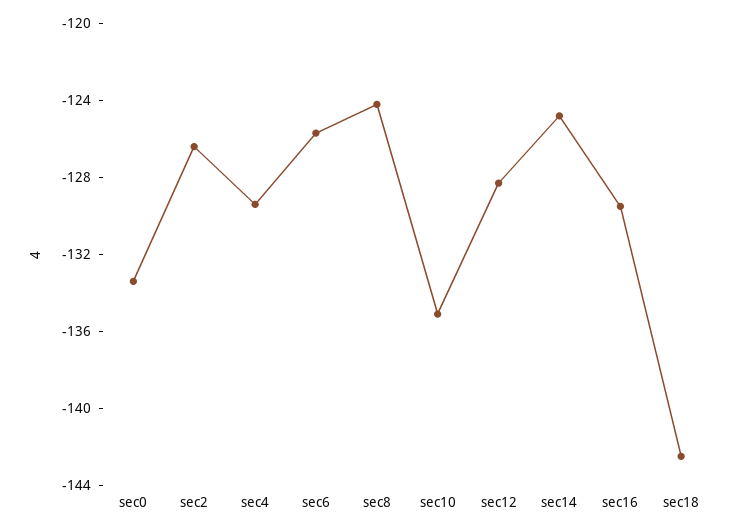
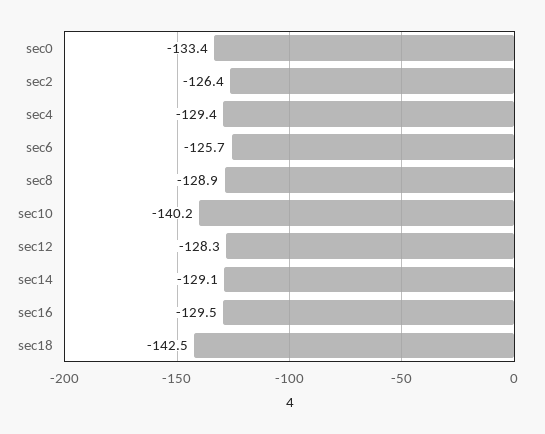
  {
    "sec0": -133.4,
    "sec2": -126.4,
    "sec4": -129.4,
    "sec6": -125.7,
-   "sec8": -124,
+   "sec8": -128.9,
-   "sec10": -135,
+   "sec10": -140.2,
    "sec12": -128.3,
-   "sec14": -125,
+   "sec14": -129.1,
    "sec16": -129.5,
    "sec18": -142.5
  }

